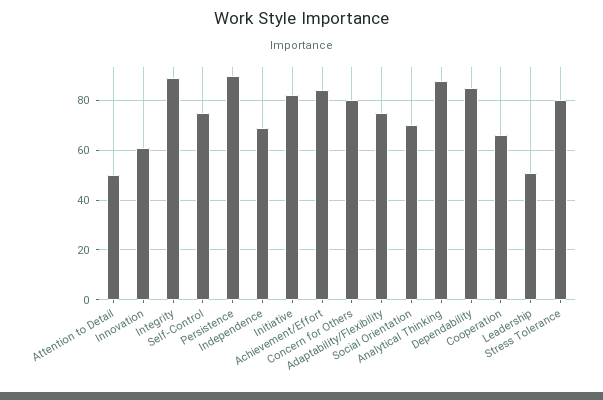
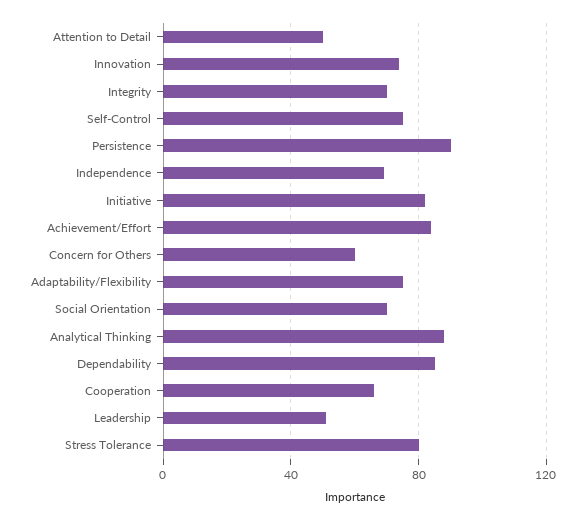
  {
    "Attention to Detail": 50,
-   "Innovation": 60,
+   "Innovation": 75,
-   "Integrity": 90,
+   "Integrity": 70,
    "Self-Control": 75,
    "Persistence": 90,
    "Independence": 70,
    "Initiative": 80,
    "Achievement/Effort": 85,
-   "Concern for Others": 80,
+   "Concern for Others": 60,
    "Adaptability/Flexibility": 75,
    "Social Orientation": 70,
    "Analytical Thinking": 90,
    "Dependability": 85,
    "Cooperation": 65,
    "Leadership": 50,
    "Stress Tolerance": 80
  }

